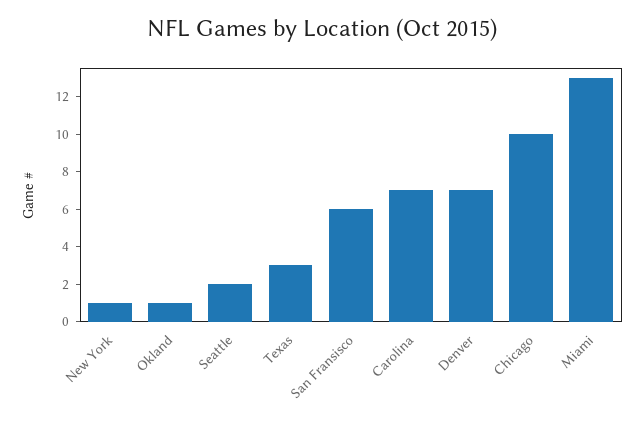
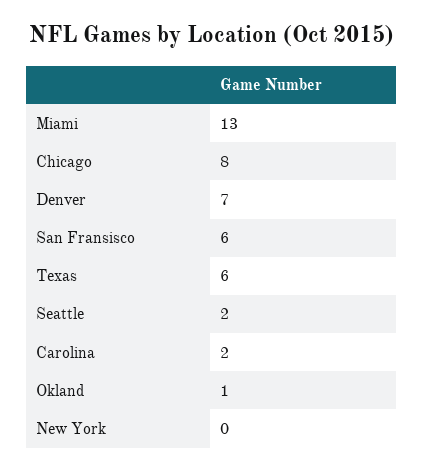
  {
-   "New York": 1,
+   "New York": 0,
    "Okland": 1,
    "Seattle": 2,
-   "Texas": 3,
+   "Texas": 6,
    "San Fransisco": 6,
-   "Carolina": 7,
+   "Carolina": 2,
    "Denver": 7,
-   "Chicago": 10,
+   "Chicago": 8,
    "Miami": 13
  }

